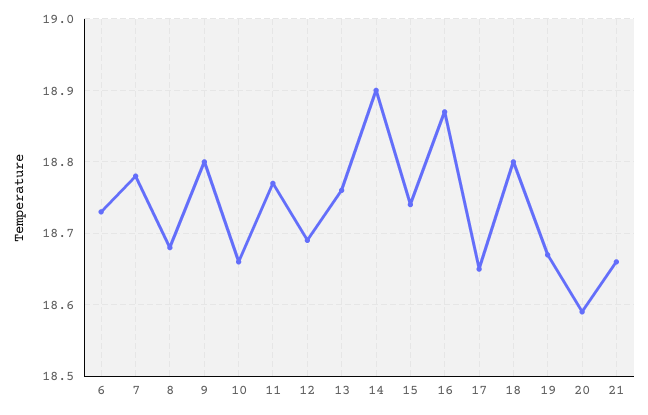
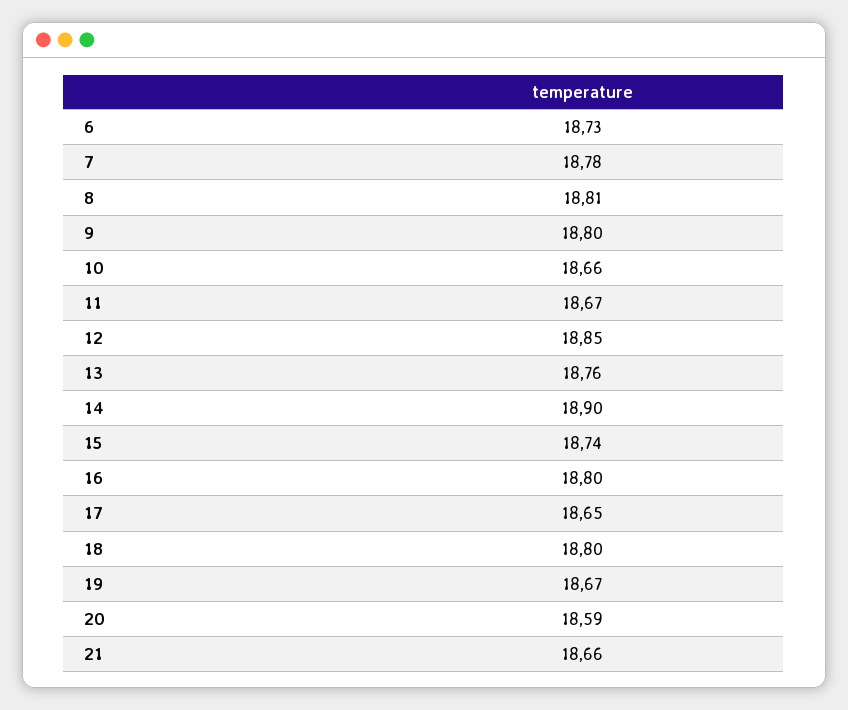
  {
    "6": 18.73,
    "7": 18.78,
-   "8": 18.68,
+   "8": 18.81,
    "9": 18.8,
    "10": 18.66,
-   "11": 18.77,
+   "11": 18.67,
-   "12": 18.69,
+   "12": 18.85,
    "13": 18.76,
    "14": 18.9,
    "15": 18.74,
-   "16": 18.87,
+   "16": 18.8,
    "17": 18.65,
    "18": 18.8,
    "19": 18.67,
    "20": 18.59,
    "21": 18.66
  }

